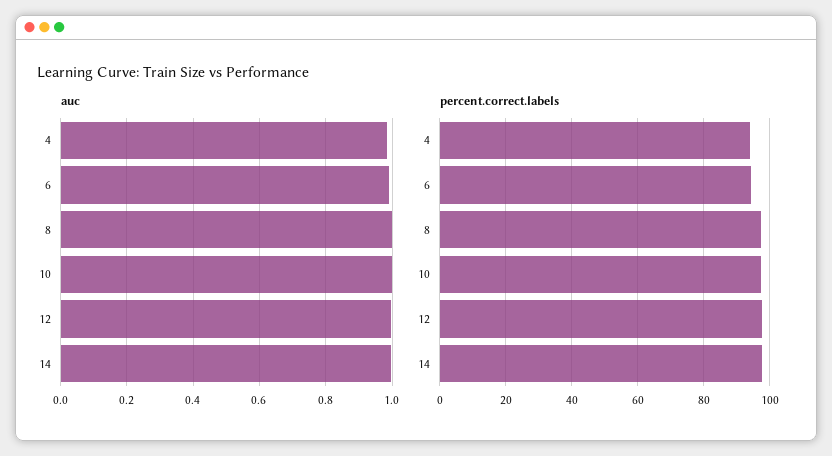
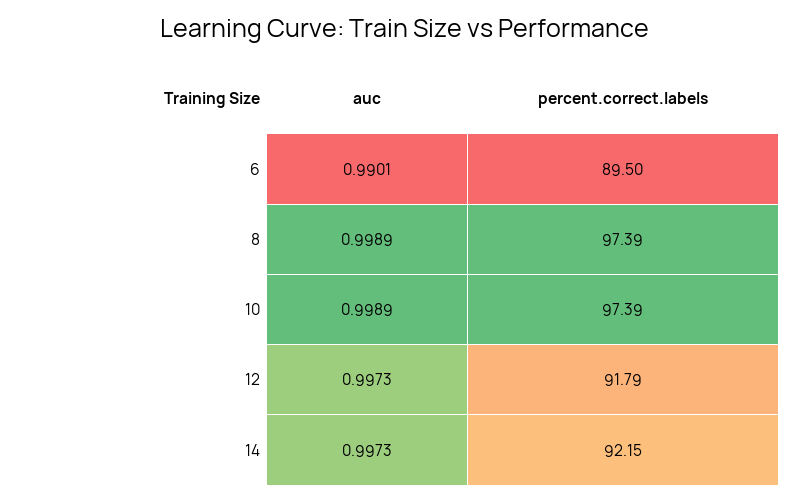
  {
    "auc": {
-     "4": 0.98,
      "6": 0.9901,
      "8": 0.9989,
      "10": 0.9989,
      "12": 0.9973,
      "14": 0.9973
    },
    "percent.correct.labels": {
-     "4": 94,
-     "6": 94,
+     "6": 89.5,
      "8": 97.39,
      "10": 97.39,
-     "12": 98,
+     "12": 91.79,
-     "14": 98
+     "14": 92.15
    }
  }

